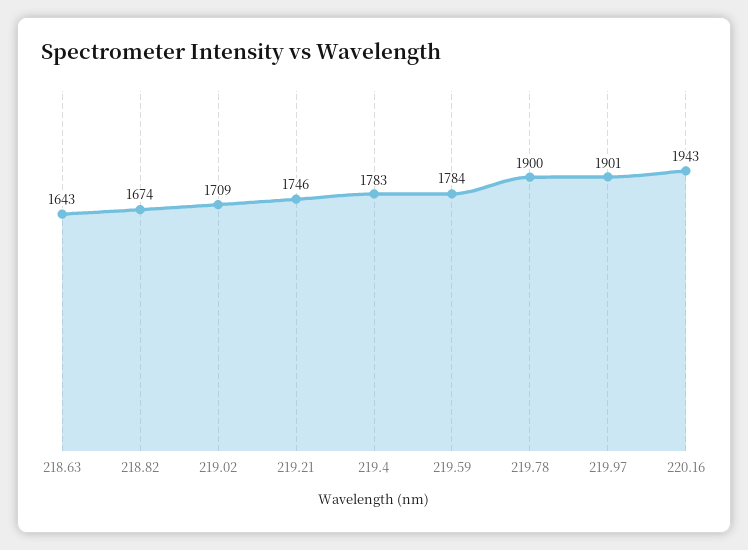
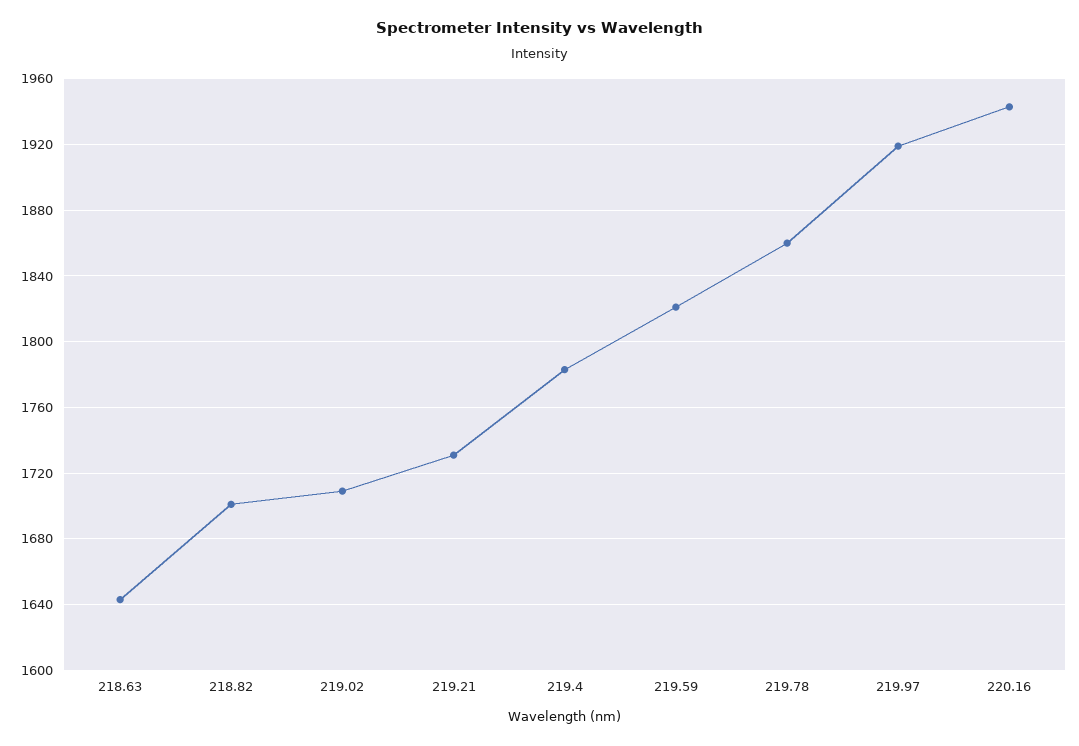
  {
    "218.63": 1643,
-   "218.82": 1674,
+   "218.82": 1700,
    "219.02": 1709,
-   "219.21": 1746,
+   "219.21": 1730,
    "219.4": 1783,
-   "219.59": 1784,
+   "219.59": 1820,
-   "219.78": 1900,
+   "219.78": 1860,
-   "219.97": 1901,
+   "219.97": 1920,
    "220.16": 1943
  }

